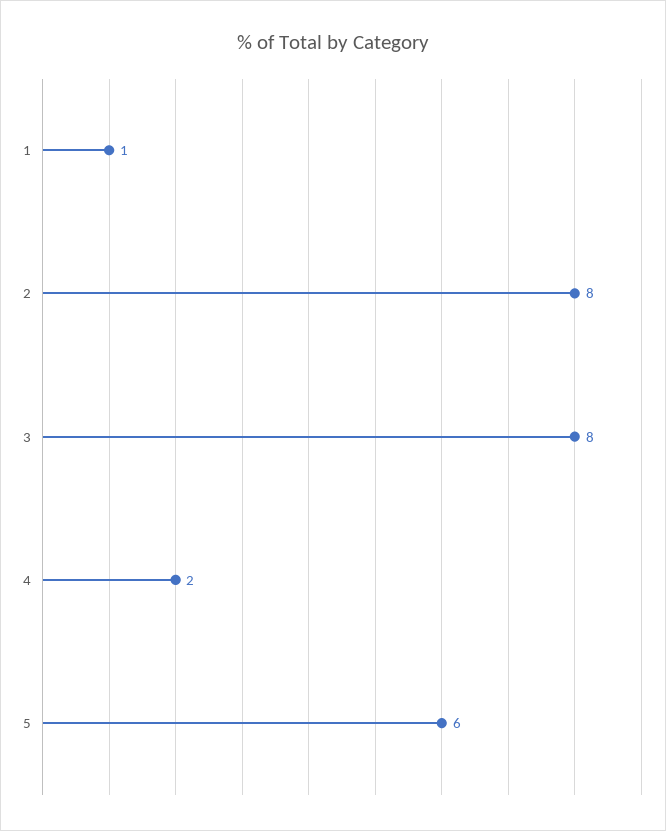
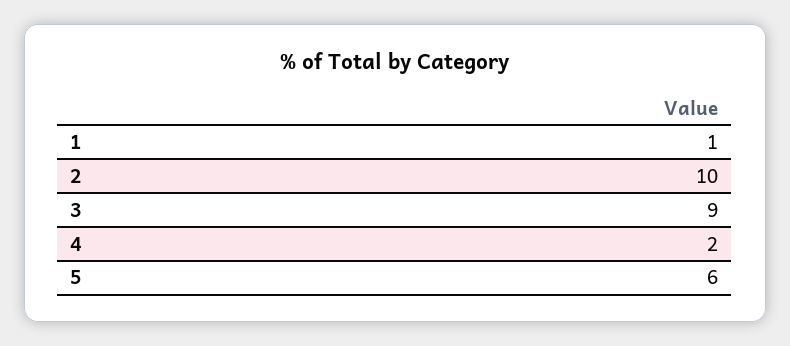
  {
    "1": 1,
-   "2": 8,
+   "2": 10,
-   "3": 8,
+   "3": 9,
    "4": 2,
    "5": 6
  }

